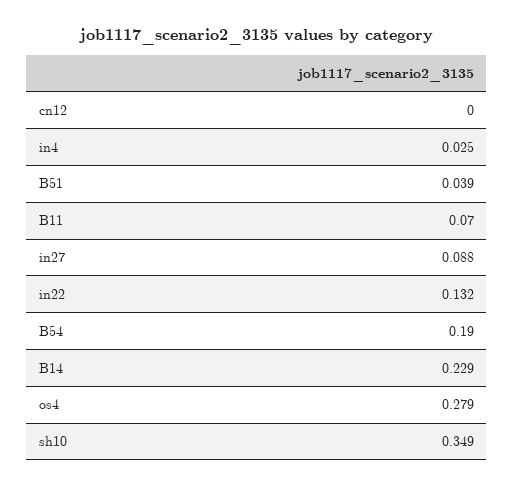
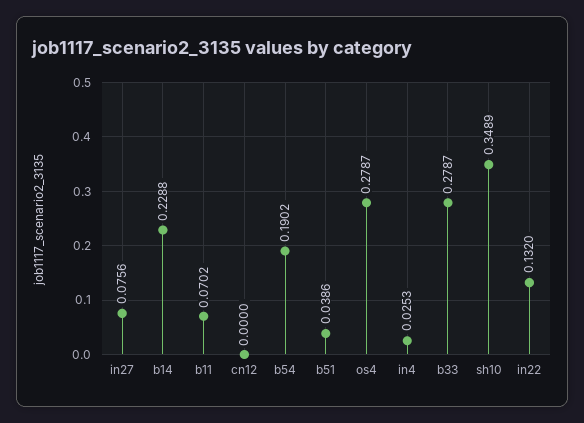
  {
    "cn12": 0,
    "in4": 0.0253,
    "B51": 0.0386,
    "B11": 0.0702,
-   "in27": 0.088,
+   "in27": 0.0756,
    "in22": 0.132,
    "B54": 0.1902,
    "B14": 0.2288,
    "os4": 0.2787,
-   "sh10": 0.3489
+   "sh10": 0.3489,
+   "b33": 0.2787
  }

